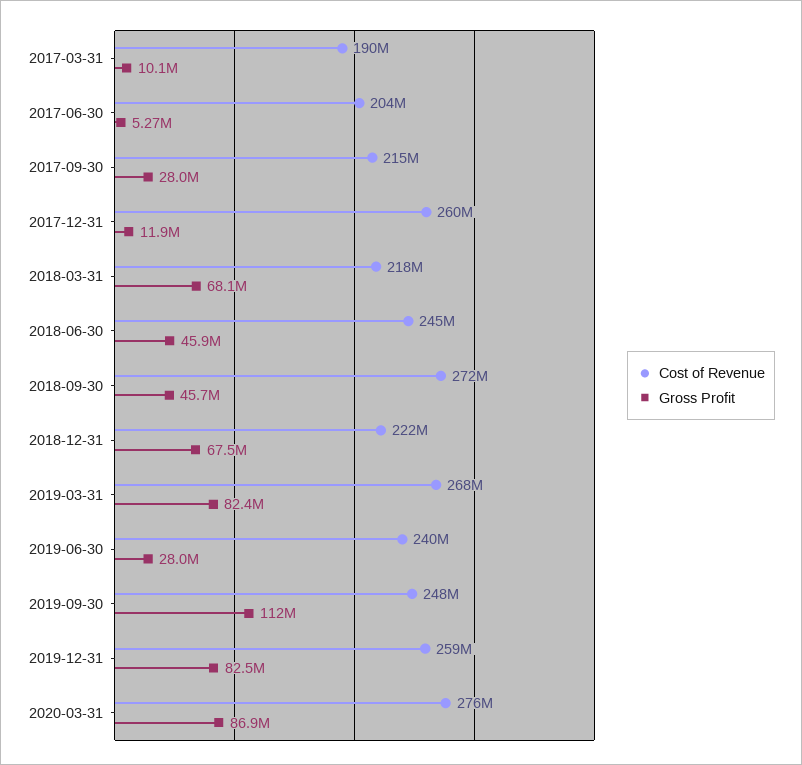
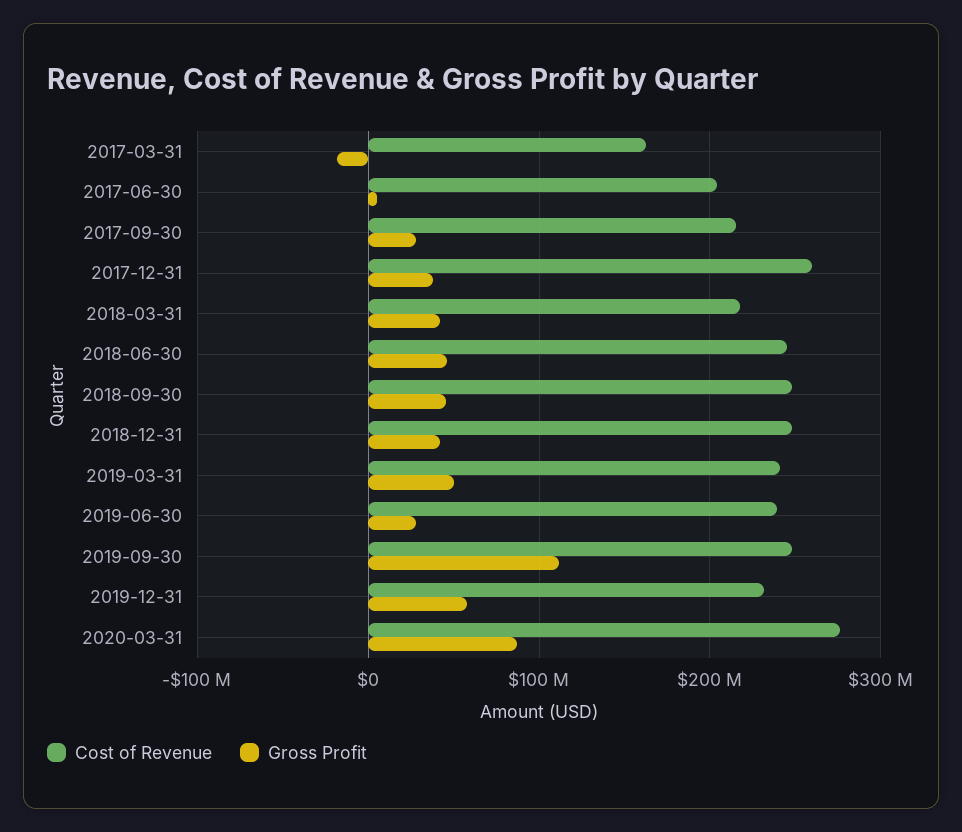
  {
    "Cost of Revenue": {
-     "2017-03-31": 190000000,
+     "2017-03-31": 160000000,
      "2017-06-30": 204000000,
      "2017-09-30": 215000000,
      "2017-12-31": 260000000,
      "2018-03-31": 218000000,
      "2018-06-30": 245000000,
-     "2018-09-30": 272000000,
+     "2018-09-30": 250000000,
-     "2018-12-31": 222000000,
+     "2018-12-31": 250000000,
-     "2019-03-31": 268000000,
+     "2019-03-31": 240000000,
      "2019-06-30": 240000000,
      "2019-09-30": 248000000,
-     "2019-12-31": 259000000,
+     "2019-12-31": 230000000,
      "2020-03-31": 276000000
    },
    "Gross Profit": {
-     "2017-03-31": 10100000,
+     "2017-03-31": -20000000,
      "2017-06-30": 5270000,
      "2017-09-30": 28000000,
-     "2017-12-31": 11900000,
+     "2017-12-31": 40000000,
-     "2018-03-31": 68100000,
+     "2018-03-31": 40000000,
      "2018-06-30": 45900000,
      "2018-09-30": 45700000,
-     "2018-12-31": 67500000,
+     "2018-12-31": 40000000,
-     "2019-03-31": 82400000,
+     "2019-03-31": 50000000,
      "2019-06-30": 28000000,
      "2019-09-30": 112000000,
-     "2019-12-31": 82500000,
+     "2019-12-31": 60000000,
      "2020-03-31": 86900000
    }
  }

